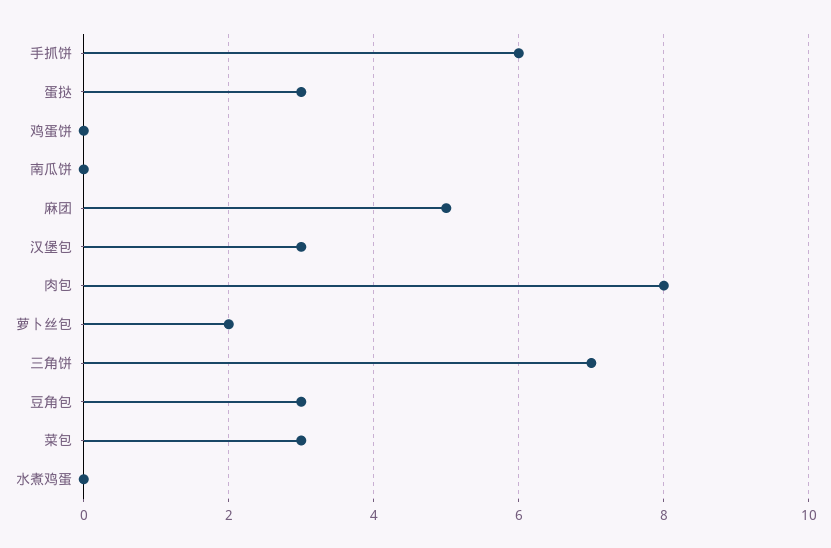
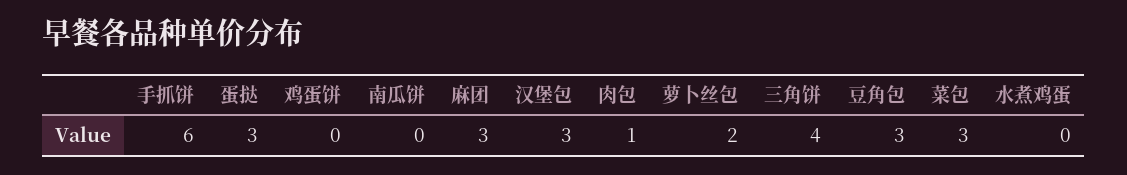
  {
    "手抓饼": 6,
    "蛋挞": 3,
    "鸡蛋饼": 0,
    "南瓜饼": 0,
-   "麻团": 5,
+   "麻团": 3,
    "汉堡包": 3,
-   "肉包": 8,
+   "肉包": 1,
    "萝卜丝包": 2,
-   "三角饼": 7,
+   "三角饼": 4,
    "豆角包": 3,
    "菜包": 3,
    "水煮鸡蛋": 0
  }

